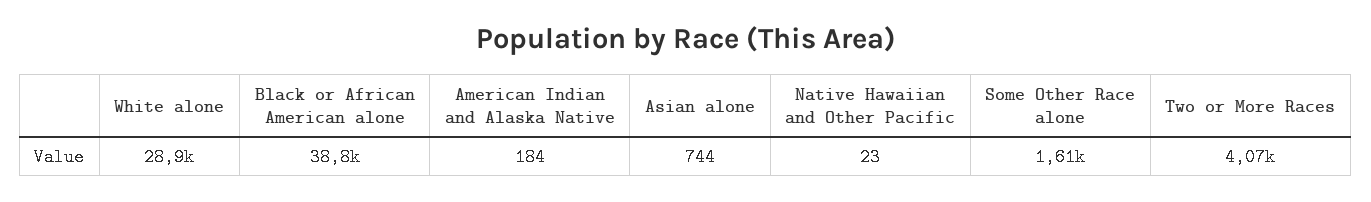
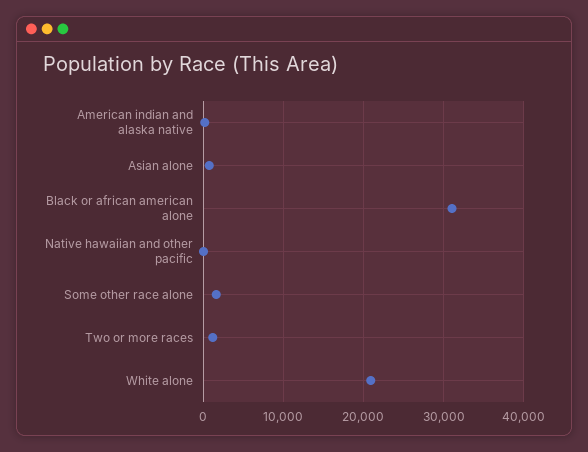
  {
-   "White alone": 28900,
+   "White alone": 21000,
-   "Black or African American alone": 38800,
+   "Black or African American alone": 31000,
    "American Indian and Alaska Native": 184,
    "Asian alone": 744,
    "Native Hawaiian and Other Pacific": 23,
    "Some Other Race alone": 1610,
-   "Two or More Races": 4070
+   "Two or More Races": 1000
  }

